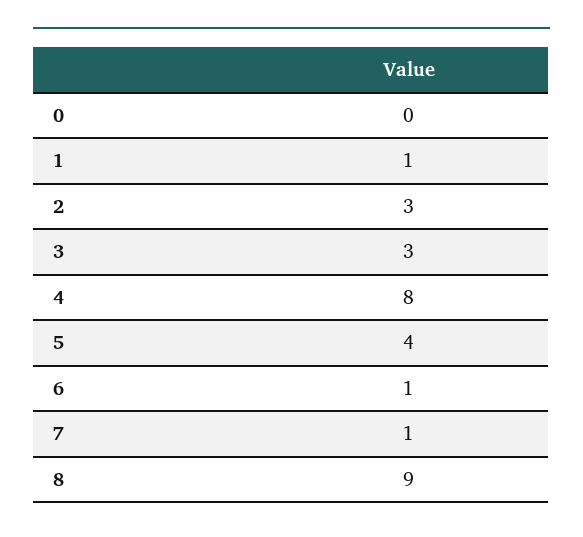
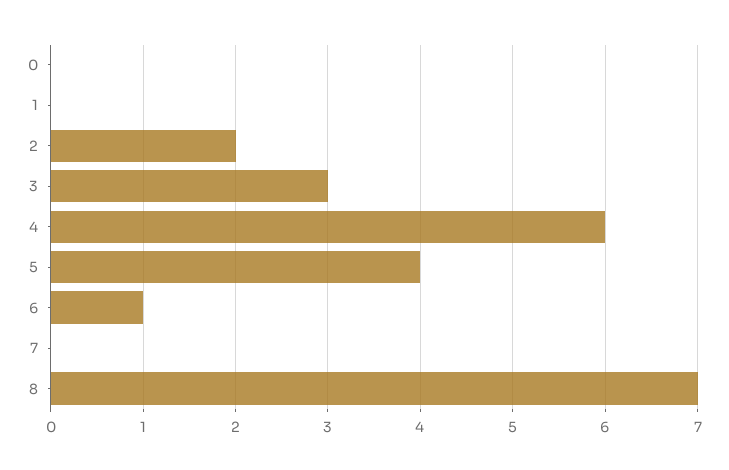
  {
    "0": 0,
-   "1": 1,
+   "1": 0,
-   "2": 3,
+   "2": 2,
    "3": 3,
-   "4": 8,
+   "4": 6,
    "5": 4,
    "6": 1,
-   "7": 1,
+   "7": 0,
-   "8": 9
+   "8": 7
  }

